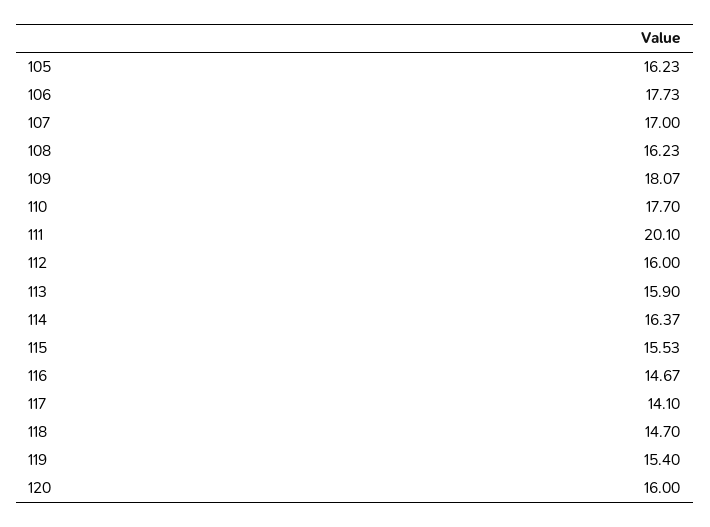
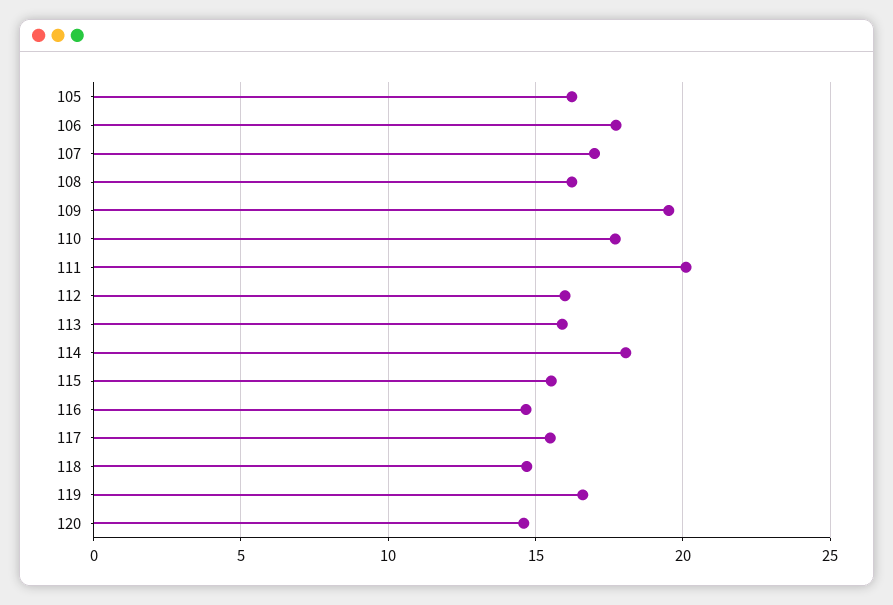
  {
    "105": 16.23,
    "106": 17.73,
    "107": 17,
    "108": 16.23,
-   "109": 18.07,
+   "109": 19.5,
    "110": 17.7,
    "111": 20.1,
    "112": 16,
    "113": 15.9,
-   "114": 16.37,
+   "114": 18,
    "115": 15.53,
    "116": 14.67,
-   "117": 14.1,
+   "117": 15.5,
    "118": 14.7,
-   "119": 15.4,
+   "119": 16.5,
-   "120": 16
+   "120": 14.5
  }

